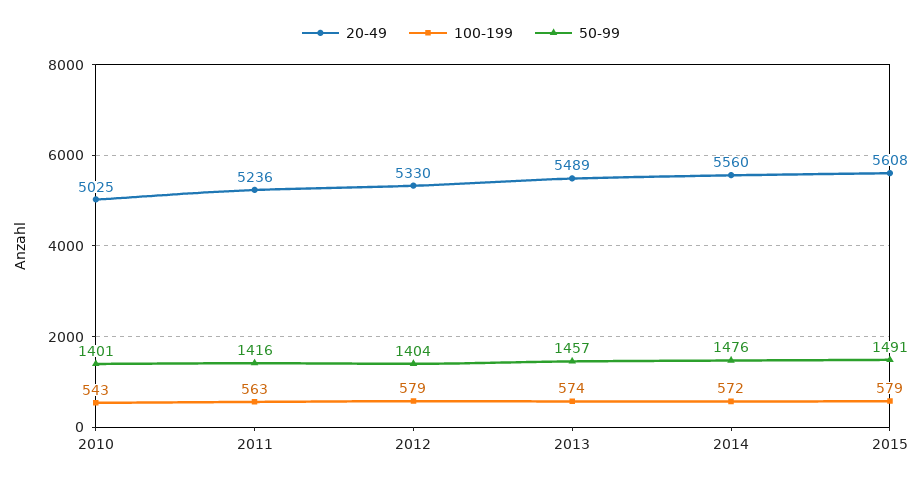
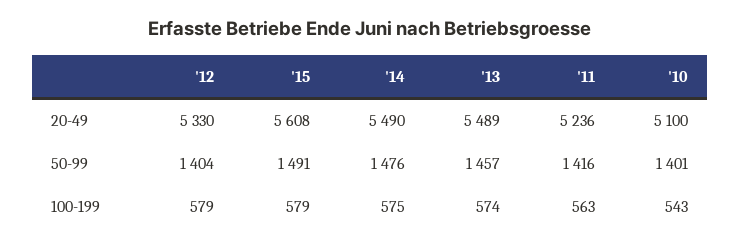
  {
    "20-49": {
-     "2010": 5025,
+     "2010": 5100,
      "2011": 5236,
      "2012": 5330,
      "2013": 5489,
-     "2014": 5560,
+     "2014": 5490,
      "2015": 5608
    },
    "100-199": {
      "2010": 543,
      "2011": 563,
      "2012": 579,
      "2013": 574,
-     "2014": 572,
+     "2014": 575,
      "2015": 579
    },
    "50-99": {
      "2010": 1401,
      "2011": 1416,
      "2012": 1404,
      "2013": 1457,
      "2014": 1476,
      "2015": 1491
    }
  }

